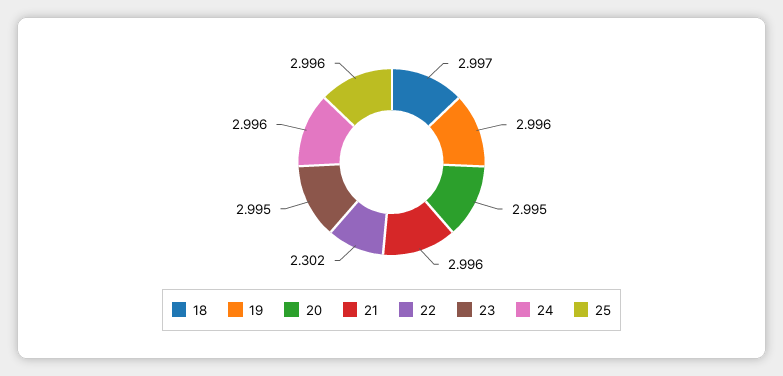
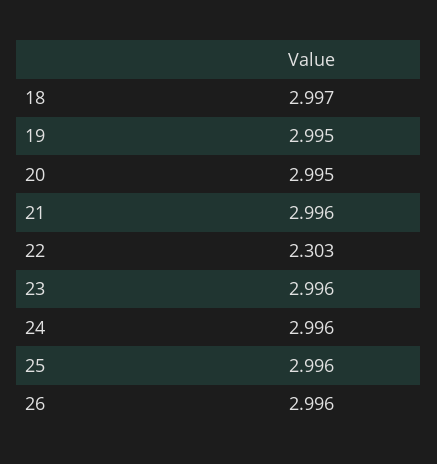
  {
    "18": 2.997,
-   "19": 2.996,
+   "19": 2.995,
    "20": 2.995,
    "21": 2.996,
-   "22": 2.302,
+   "22": 2.303,
-   "23": 2.995,
+   "23": 2.996,
    "24": 2.996,
-   "25": 2.996
+   "25": 2.996,
+   "26": 2.996
  }

